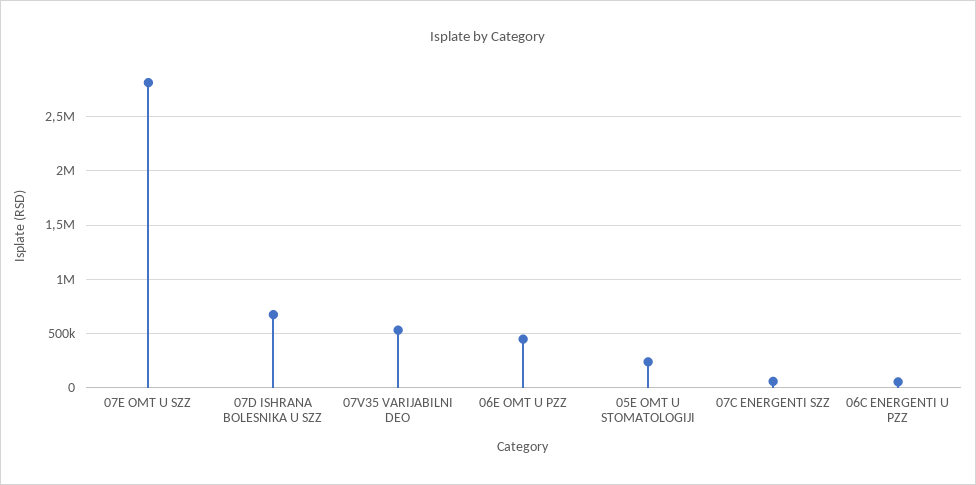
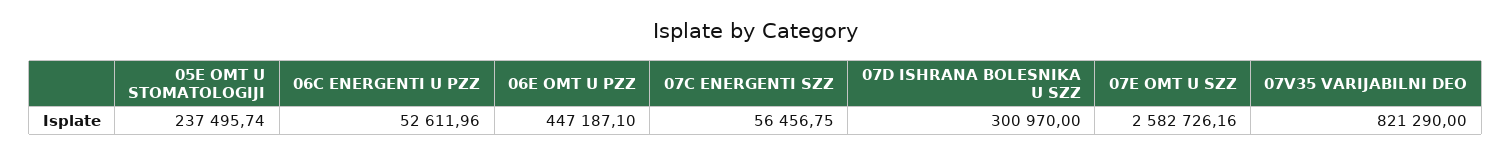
  {
-   "07E OMT U SZZ": 2800000,
+   "07E OMT U SZZ": 2582726.16,
-   "07D ISHRANA BOLESNIKA U SZZ": 700000,
+   "07D ISHRANA BOLESNIKA U SZZ": 300970,
-   "07V35 VARIJABILNI DEO": 500000,
+   "07V35 VARIJABILNI DEO": 821290,
    "06E OMT U PZZ": 447187.1,
    "05E OMT U STOMATOLOGIJI": 237495.74,
    "07C ENERGENTI SZZ": 56456.75,
    "06C ENERGENTI U PZZ": 52611.96
  }

